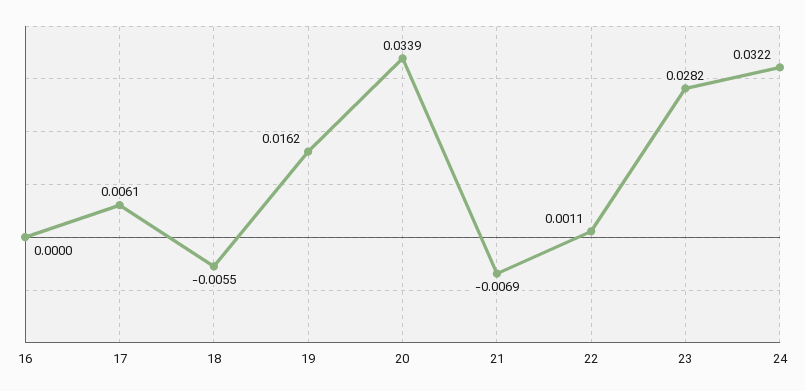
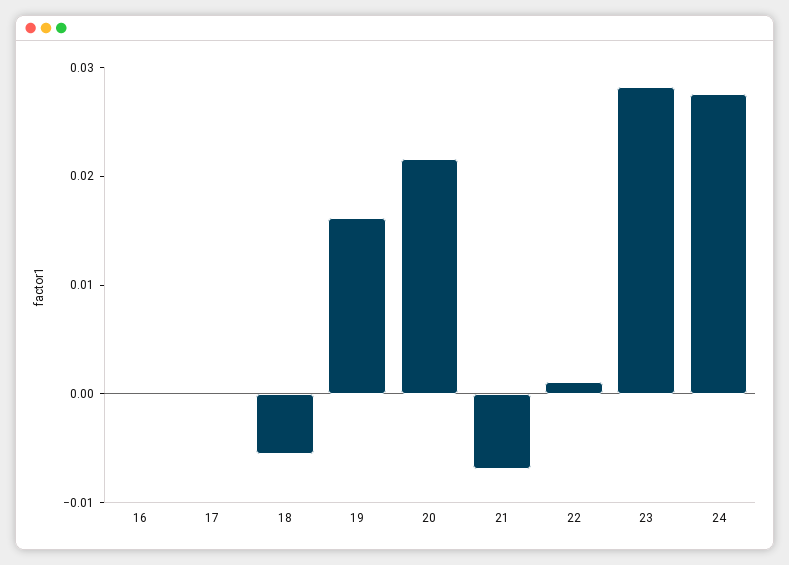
  {
    "16": 0,
-   "17": 0.0061,
+   "17": 0,
    "18": -0.0055,
    "19": 0.0162,
-   "20": 0.0339,
+   "20": 0.022,
    "21": -0.0069,
    "22": 0.0011,
    "23": 0.0282,
-   "24": 0.0322
+   "24": 0.028
  }

